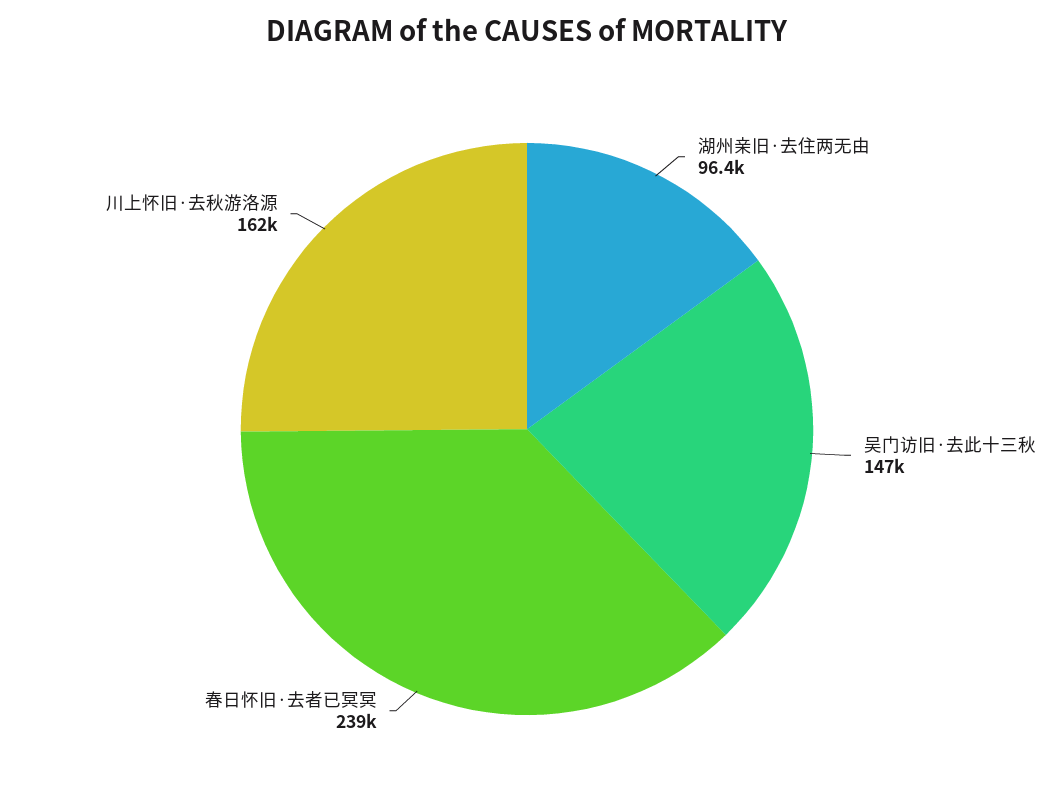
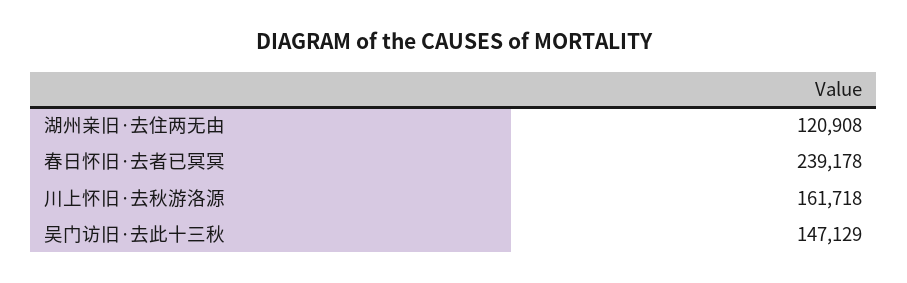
  {
-   "湖州亲旧·去住两无由": 96400,
+   "湖州亲旧·去住两无由": 120908,
    "吴门访旧·去此十三秋": 147129,
    "春日怀旧·去者已冥冥": 239178,
    "川上怀旧·去秋游洛源": 161718
  }

